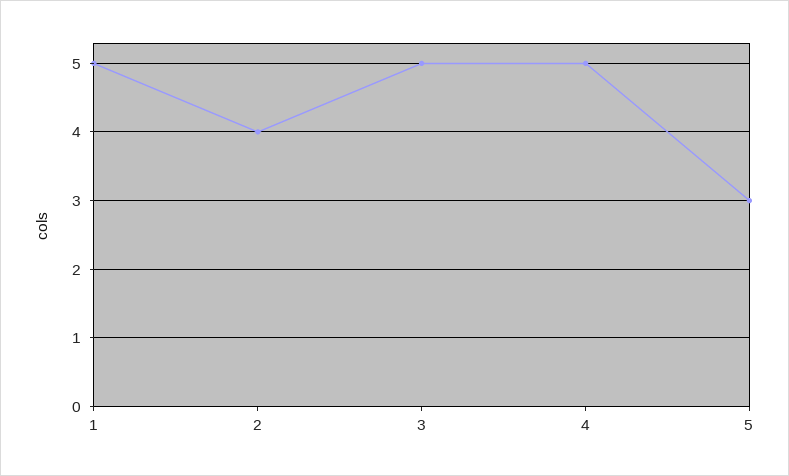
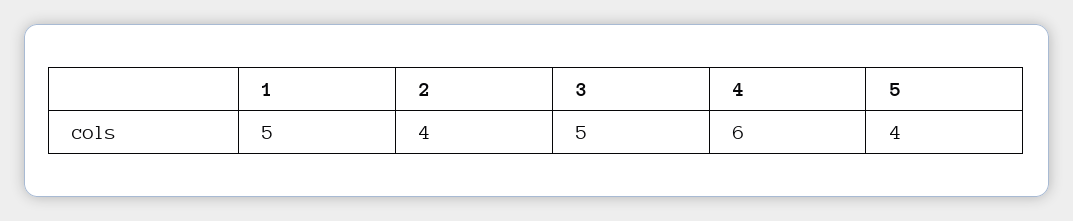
  {
    "1": 5,
    "2": 4,
    "3": 5,
-   "4": 5,
+   "4": 6,
-   "5": 3
+   "5": 4
  }

